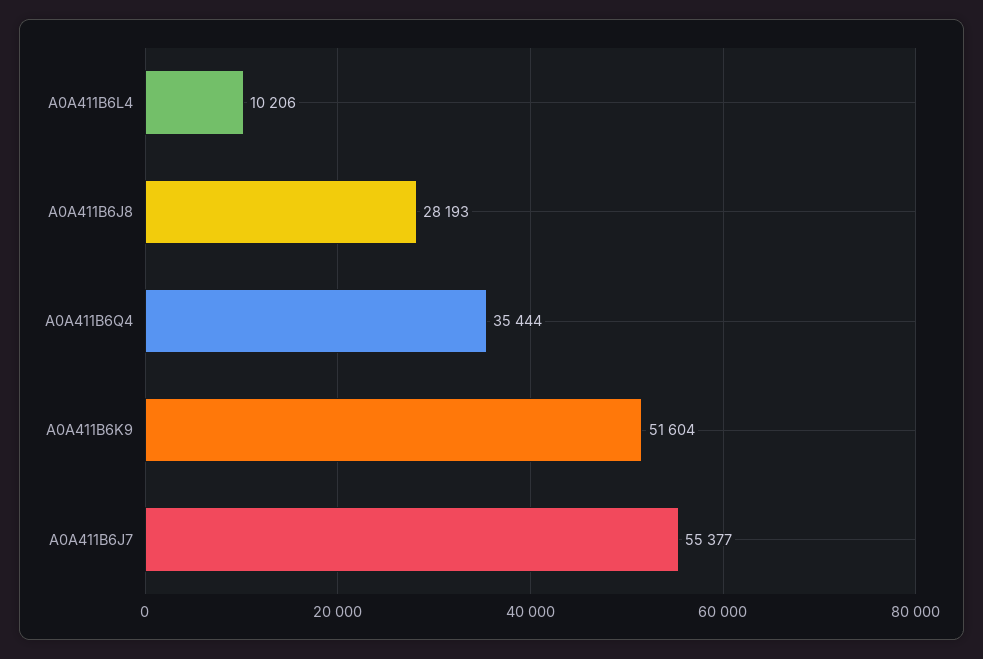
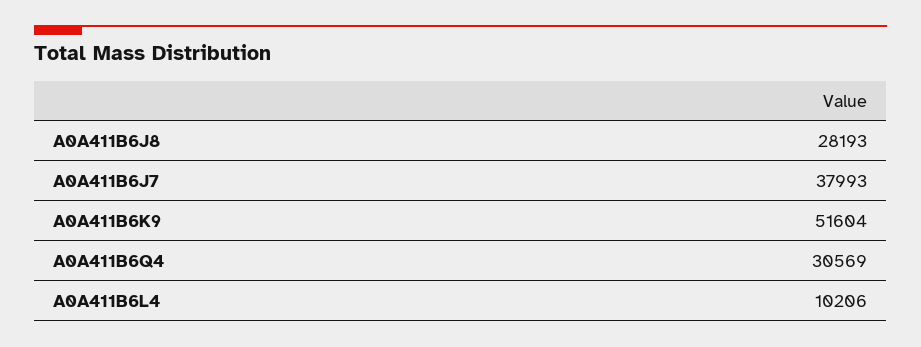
  {
    "A0A411B6L4": 10206,
    "A0A411B6J8": 28193,
-   "A0A411B6Q4": 35444,
+   "A0A411B6Q4": 30569,
    "A0A411B6K9": 51604,
-   "A0A411B6J7": 55377
+   "A0A411B6J7": 37993
  }

